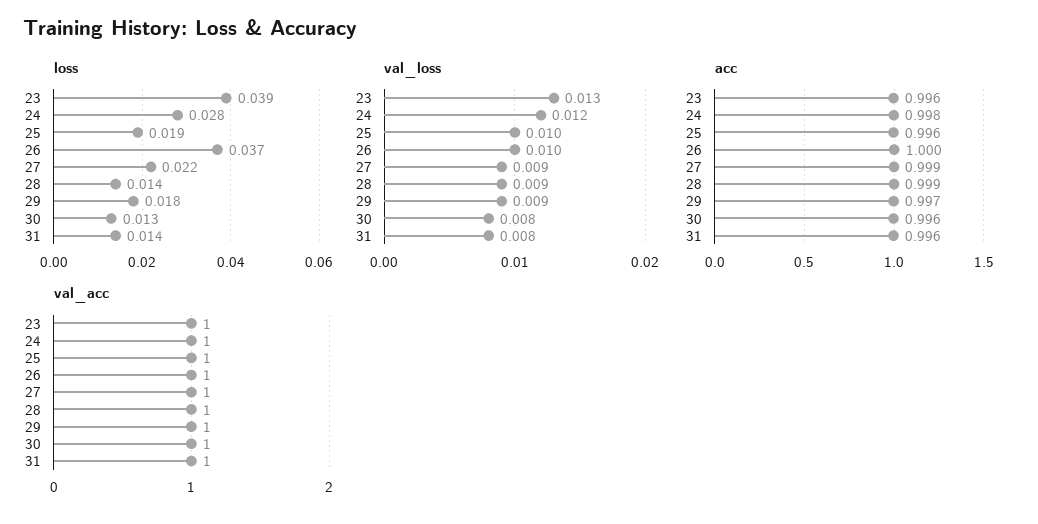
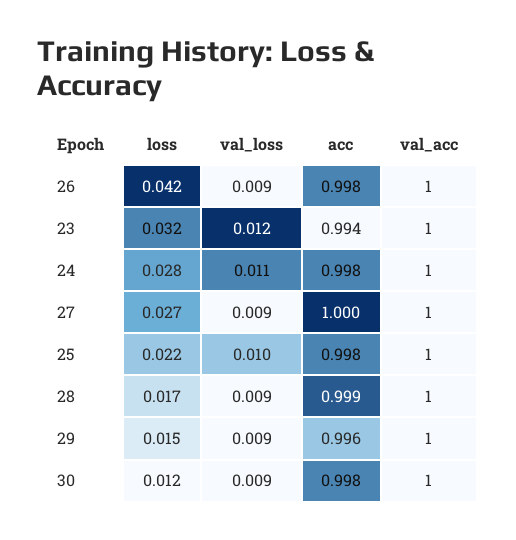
  {
    "loss": {
-     "23": 0.039,
+     "23": 0.032,
      "24": 0.028,
-     "25": 0.019,
+     "25": 0.022,
-     "26": 0.037,
+     "26": 0.042,
-     "27": 0.022,
+     "27": 0.027,
-     "28": 0.014,
+     "28": 0.017,
-     "29": 0.018,
+     "29": 0.015,
-     "30": 0.013,
+     "30": 0.012
-     "31": 0.014
    },
    "val_loss": {
-     "23": 0.013,
+     "23": 0.012,
-     "24": 0.012,
+     "24": 0.011,
      "25": 0.01,
-     "26": 0.01,
+     "26": 0.009,
      "27": 0.009,
      "28": 0.009,
      "29": 0.009,
-     "30": 0.008,
+     "30": 0.009
-     "31": 0.008
    },
    "acc": {
-     "23": 0.996,
+     "23": 0.994,
      "24": 0.998,
-     "25": 0.996,
+     "25": 0.998,
-     "26": 1,
+     "26": 0.998,
-     "27": 0.999,
+     "27": 1,
      "28": 0.999,
-     "29": 0.997,
+     "29": 0.996,
-     "30": 0.996,
+     "30": 0.998
-     "31": 0.996
    },
    "val_acc": {
      "23": 1,
      "24": 1,
      "25": 1,
      "26": 1,
      "27": 1,
      "28": 1,
      "29": 1,
-     "30": 1,
+     "30": 1
-     "31": 1
    }
  }

